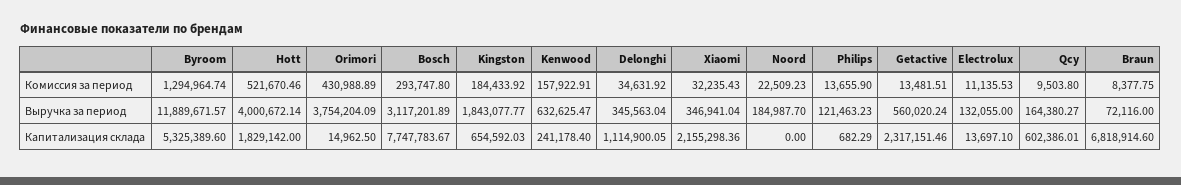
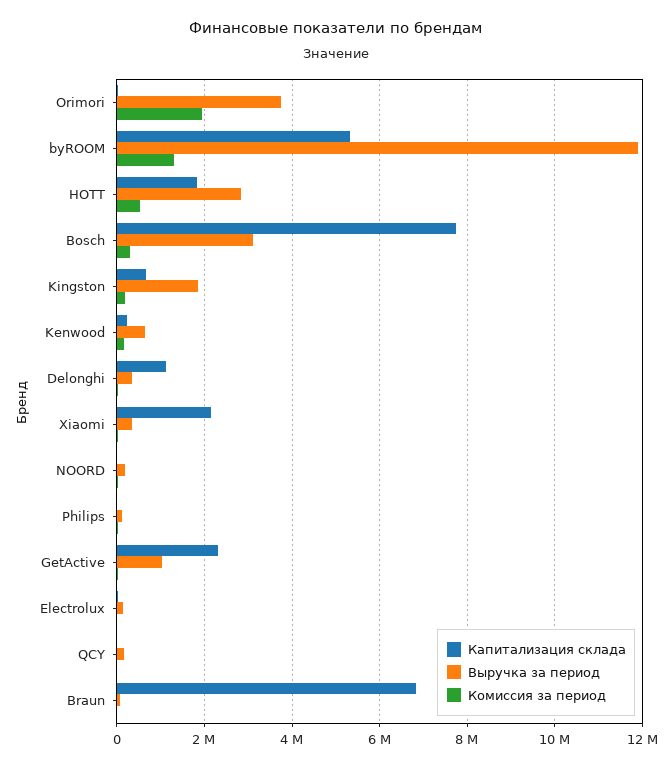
  {
    "Комиссия за период": {
      "Byroom": 1294964.74,
      "Hott": 521670.46,
-     "Orimori": 430988.89,
+     "Orimori": 2000000,
      "Bosch": 293747.8,
      "Kingston": 184433.92,
      "Kenwood": 157922.91,
      "Delonghi": 34631.92,
      "Xiaomi": 32235.43,
      "Noord": 22509.23,
      "Philips": 13655.9,
      "Getactive": 13481.51,
      "Electrolux": 11135.53,
      "Qcy": 9503.8,
      "Braun": 8377.75
    },
    "Выручка за период": {
      "Byroom": 11889671.57,
-     "Hott": 4000672.14,
+     "Hott": 2800000,
      "Orimori": 3754204.09,
      "Bosch": 3117201.89,
      "Kingston": 1843077.77,
      "Kenwood": 632625.47,
      "Delonghi": 345563.04,
      "Xiaomi": 346941.04,
      "Noord": 184987.7,
      "Philips": 121463.23,
-     "Getactive": 560020.24,
+     "Getactive": 1000000,
      "Electrolux": 132055,
      "Qcy": 164380.27,
      "Braun": 72116
    },
    "Капитализация склада": {
      "Byroom": 5325389.6,
      "Hott": 1829142,
      "Orimori": 14962.5,
      "Bosch": 7747783.67,
      "Kingston": 654592.03,
      "Kenwood": 241178.4,
      "Delonghi": 1114900.05,
      "Xiaomi": 2155298.36,
      "Noord": 0,
      "Philips": 682.29,
      "Getactive": 2317151.46,
      "Electrolux": 13697.1,
-     "Qcy": 602386.01,
+     "Qcy": 0,
      "Braun": 6818914.6
    }
  }

